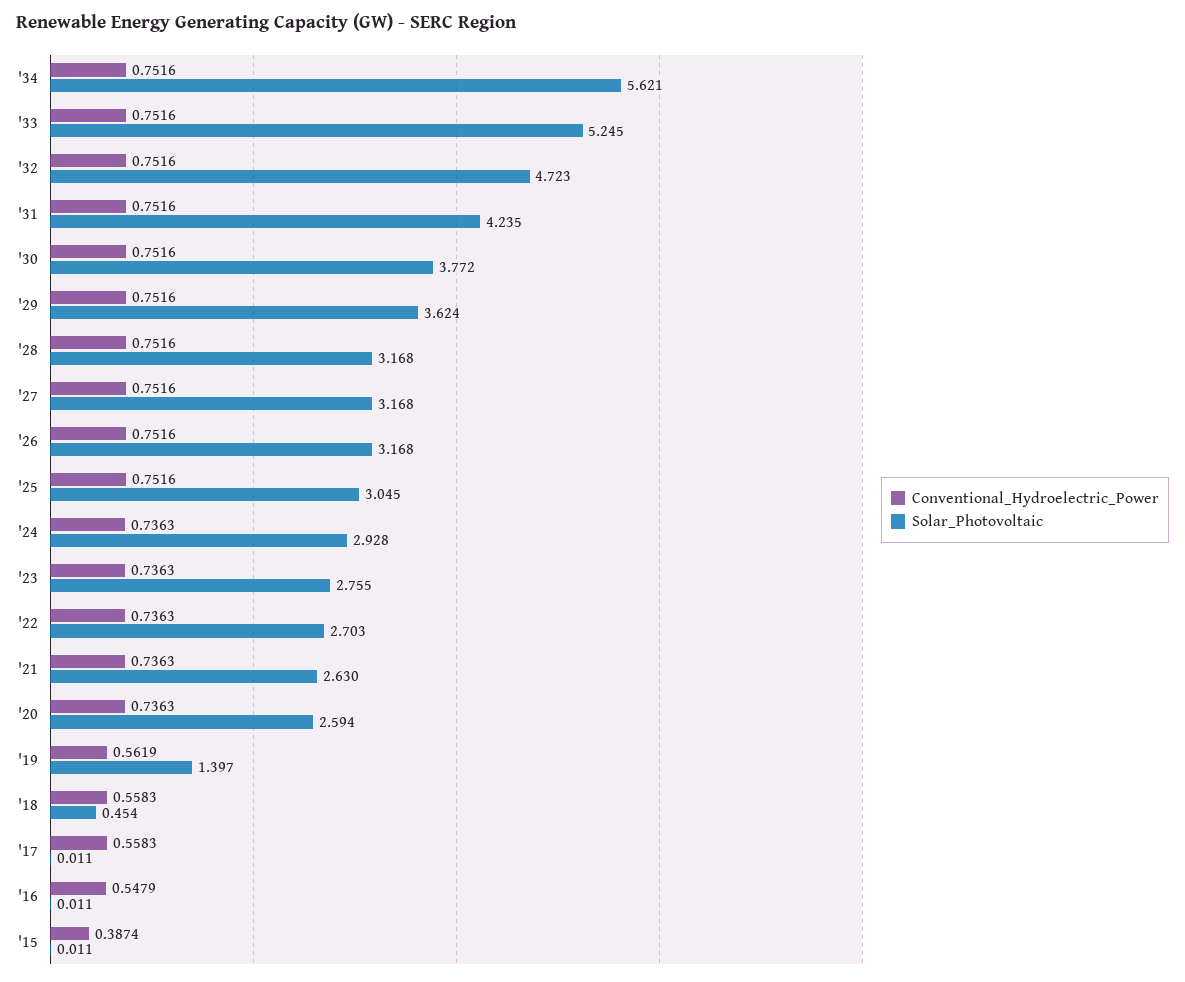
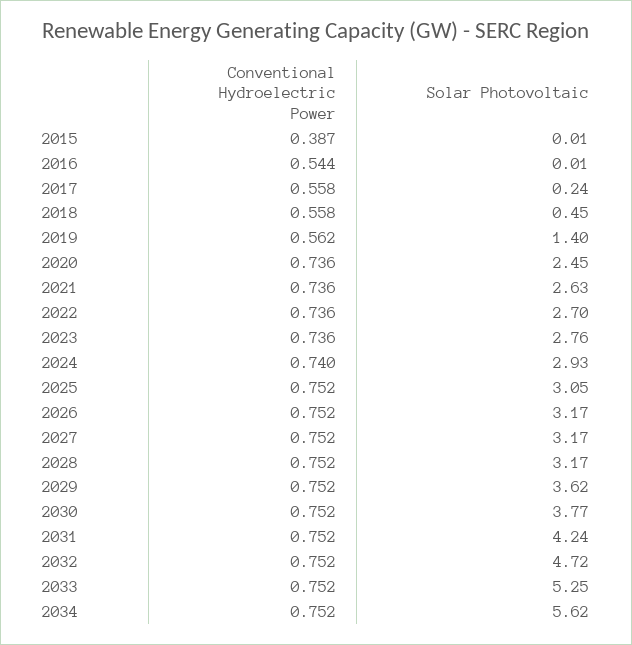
  {
    "Conventional_Hydroelectric_Power": {
      "'34": 0.7516,
      "'33": 0.7516,
      "'32": 0.7516,
      "'31": 0.7516,
      "'30": 0.7516,
      "'29": 0.7516,
      "'28": 0.7516,
      "'27": 0.7516,
      "'26": 0.7516,
      "'25": 0.7516,
-     "'24": 0.7363,
+     "'24": 0.74,
      "'23": 0.7363,
      "'22": 0.7363,
      "'21": 0.7363,
      "'20": 0.7363,
      "'19": 0.5619,
      "'18": 0.5583,
      "'17": 0.5583,
-     "'16": 0.5479,
+     "'16": 0.544,
      "'15": 0.3874
    },
    "Solar_Photovoltaic": {
      "'34": 5.621,
      "'33": 5.245,
      "'32": 4.723,
      "'31": 4.235,
      "'30": 3.772,
      "'29": 3.624,
      "'28": 3.168,
      "'27": 3.168,
      "'26": 3.168,
      "'25": 3.045,
      "'24": 2.928,
      "'23": 2.755,
      "'22": 2.703,
      "'21": 2.63,
-     "'20": 2.594,
+     "'20": 2.45,
      "'19": 1.397,
      "'18": 0.454,
-     "'17": 0.011,
+     "'17": 0.24,
      "'16": 0.011,
      "'15": 0.011
    }
  }

